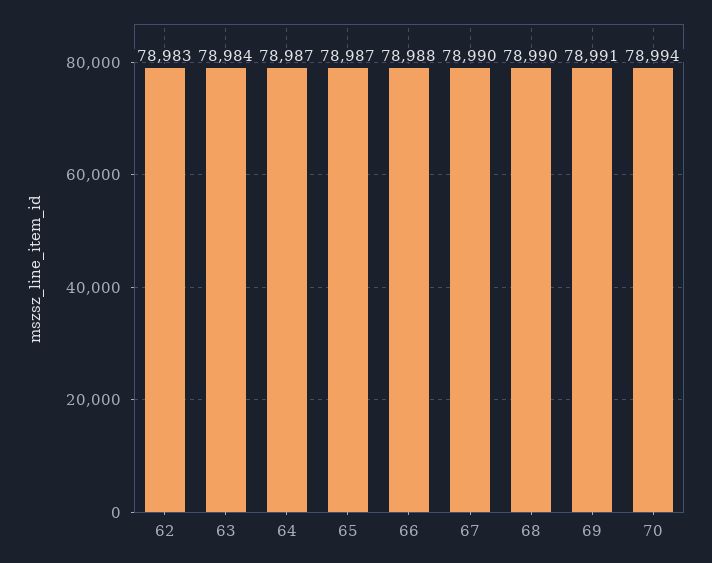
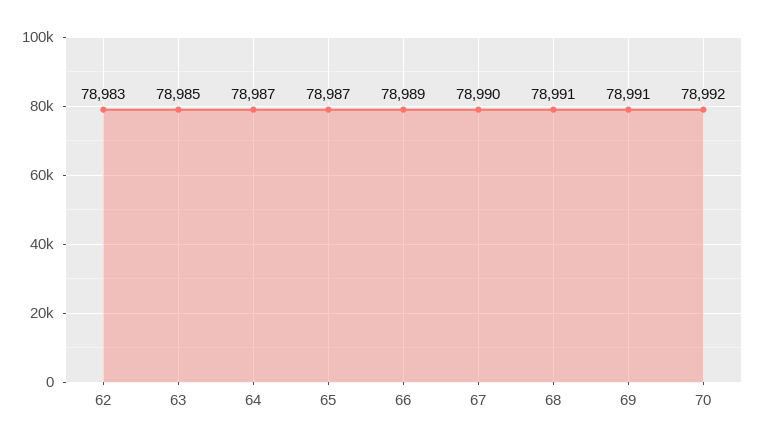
  {
    "62": 78983,
-   "63": 78984,
+   "63": 78985,
    "64": 78987,
    "65": 78987,
-   "66": 78988,
+   "66": 78989,
    "67": 78990,
-   "68": 78990,
+   "68": 78991,
    "69": 78991,
-   "70": 78994
+   "70": 78992
  }

